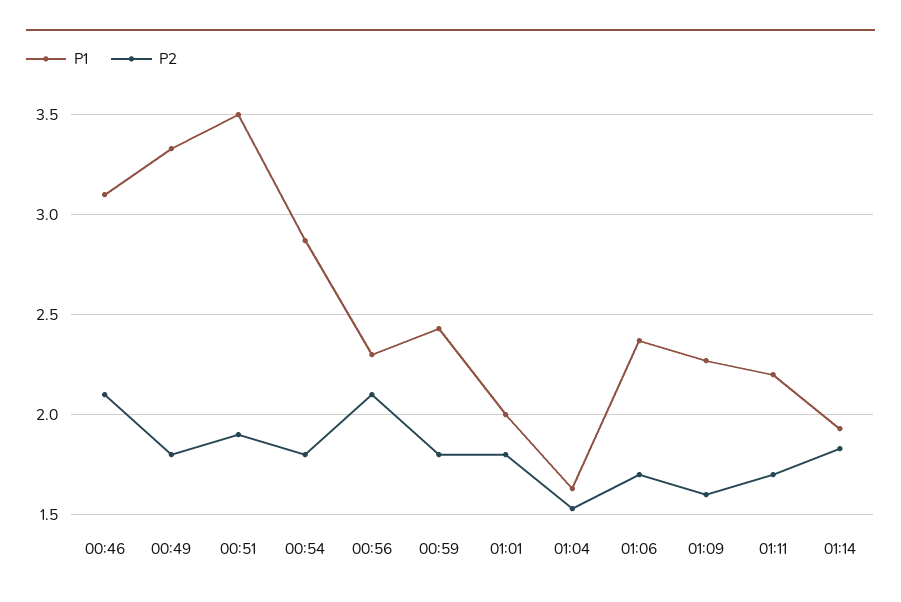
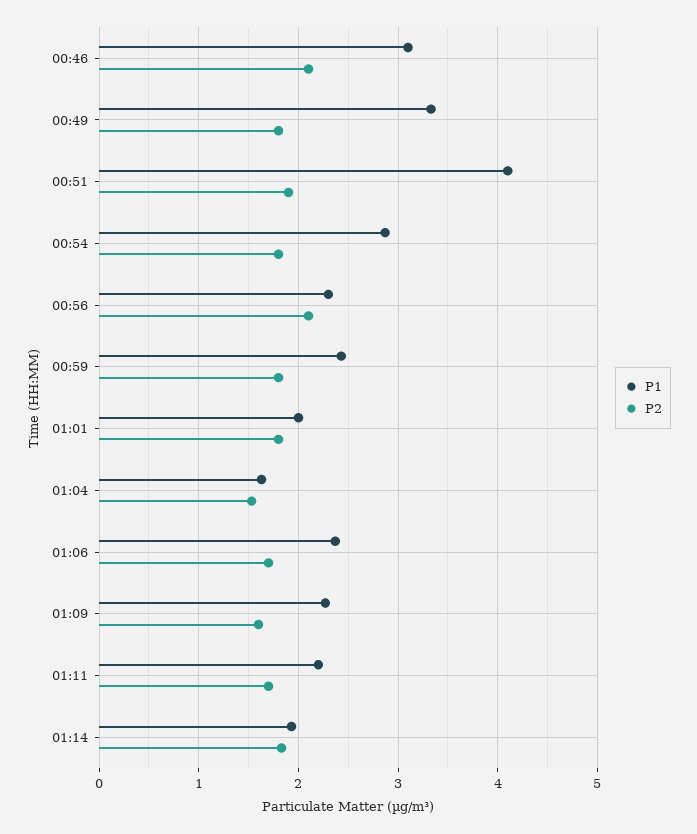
  {
    "P1": {
      "00:46": 3.1,
      "00:49": 3.35,
-     "00:51": 3.5,
+     "00:51": 4.1,
      "00:54": 2.85,
      "00:56": 2.3,
      "00:59": 2.45,
      "01:01": 2,
      "01:04": 1.65,
      "01:06": 2.35,
      "01:09": 2.25,
      "01:11": 2.2,
      "01:14": 1.95
    },
    "P2": {
      "00:46": 2.1,
      "00:49": 1.8,
      "00:51": 1.9,
      "00:54": 1.8,
      "00:56": 2.1,
      "00:59": 1.8,
      "01:01": 1.8,
      "01:04": 1.55,
      "01:06": 1.7,
      "01:09": 1.6,
      "01:11": 1.7,
      "01:14": 1.85
    }
  }

